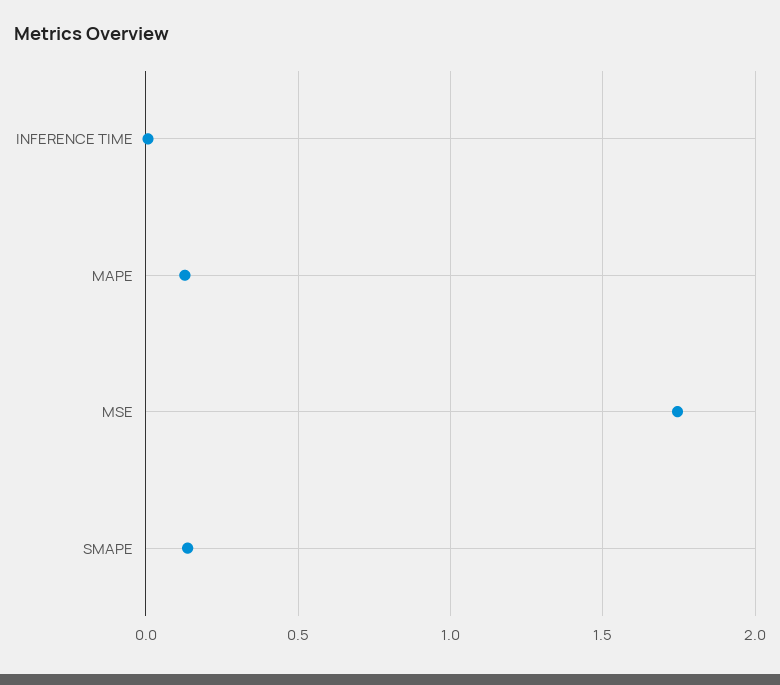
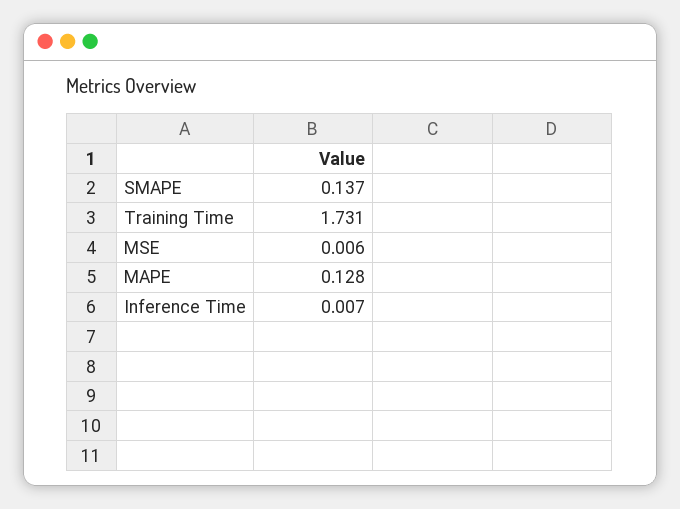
  {
    "INFERENCE TIME": 0.007,
    "MAPE": 0.128,
-   "MSE": 1.75,
+   "MSE": 0.006,
-   "SMAPE": 0.137
+   "SMAPE": 0.137,
+   "Training Time": 1.731
  }

